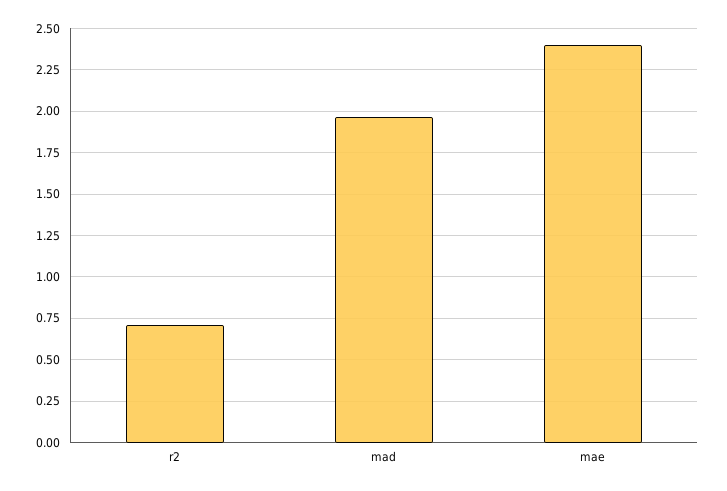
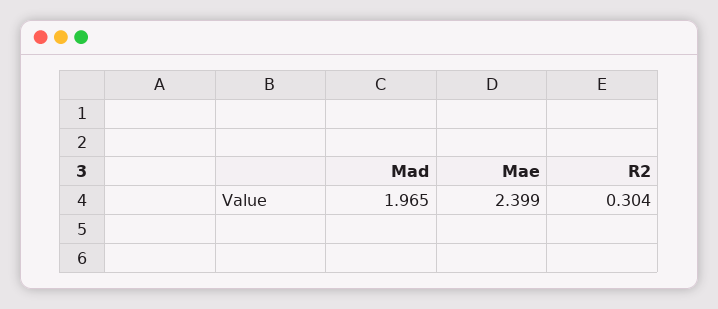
  {
-   "r2": 0.7,
+   "r2": 0.304,
    "mad": 1.965,
    "mae": 2.399
  }

